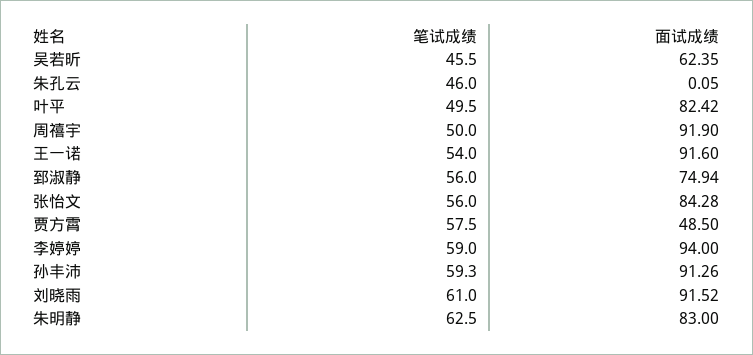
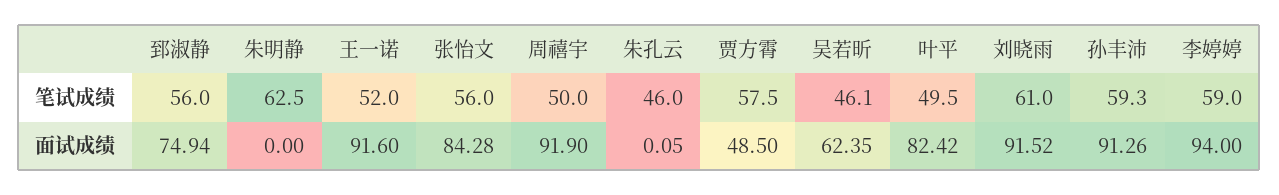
  {
    "笔试成绩": {
-     "吴若昕": 45.5,
+     "吴若昕": 46.1,
      "朱孔云": 46,
      "叶平": 49.5,
      "周禧宇": 50,
-     "王一诺": 54,
+     "王一诺": 52,
      "郅淑静": 56,
      "张怡文": 56,
      "贾方霄": 57.5,
      "李婷婷": 59,
      "孙丰沛": 59.3,
      "刘晓雨": 61,
      "朱明静": 62.5
    },
    "面试成绩": {
      "吴若昕": 62.35,
      "朱孔云": 0.05,
      "叶平": 82.42,
      "周禧宇": 91.9,
      "王一诺": 91.6,
      "郅淑静": 74.94,
      "张怡文": 84.28,
      "贾方霄": 48.5,
      "李婷婷": 94,
      "孙丰沛": 91.26,
      "刘晓雨": 91.52,
-     "朱明静": 83
+     "朱明静": 0
    }
  }

